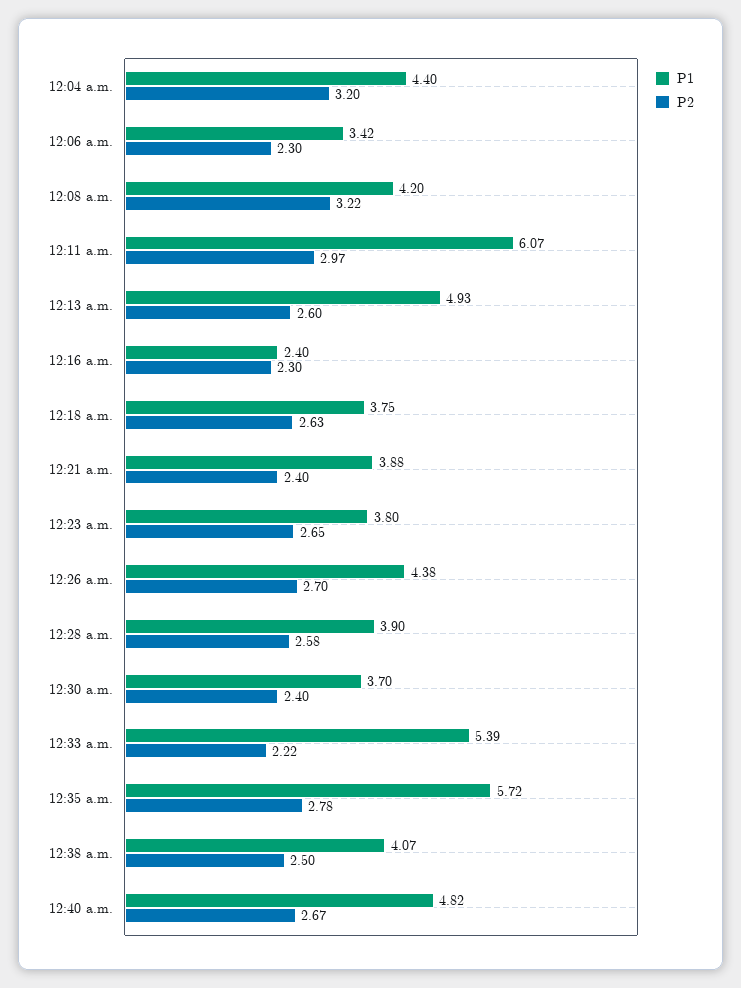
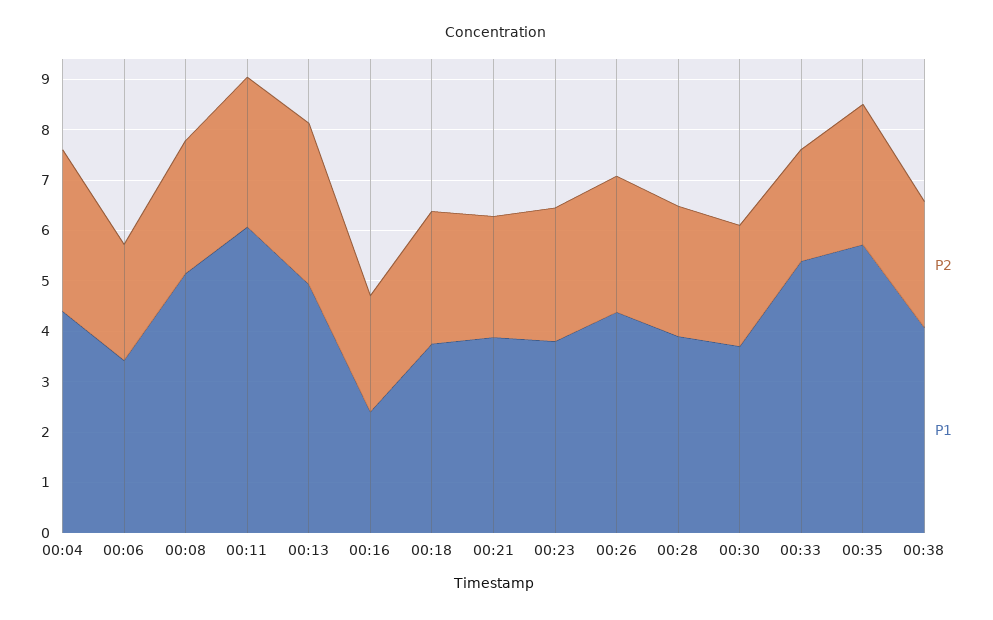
  {
    "P1": {
      "12:04 a.m.": 4.4,
      "12:06 a.m.": 3.42,
-     "12:08 a.m.": 4.2,
+     "12:08 a.m.": 5.2,
      "12:11 a.m.": 6.07,
      "12:13 a.m.": 4.93,
      "12:16 a.m.": 2.4,
      "12:18 a.m.": 3.75,
      "12:21 a.m.": 3.88,
      "12:23 a.m.": 3.8,
      "12:26 a.m.": 4.38,
      "12:28 a.m.": 3.9,
      "12:30 a.m.": 3.7,
      "12:33 a.m.": 5.39,
      "12:35 a.m.": 5.72,
-     "12:38 a.m.": 4.07,
+     "12:38 a.m.": 4.07
-     "12:40 a.m.": 4.82
    },
    "P2": {
      "12:04 a.m.": 3.2,
      "12:06 a.m.": 2.3,
-     "12:08 a.m.": 3.22,
+     "12:08 a.m.": 2.6,
      "12:11 a.m.": 2.97,
-     "12:13 a.m.": 2.6,
+     "12:13 a.m.": 3.2,
      "12:16 a.m.": 2.3,
      "12:18 a.m.": 2.63,
      "12:21 a.m.": 2.4,
      "12:23 a.m.": 2.65,
      "12:26 a.m.": 2.7,
      "12:28 a.m.": 2.58,
      "12:30 a.m.": 2.4,
      "12:33 a.m.": 2.22,
      "12:35 a.m.": 2.78,
-     "12:38 a.m.": 2.5,
+     "12:38 a.m.": 2.5
-     "12:40 a.m.": 2.67
    }
  }

